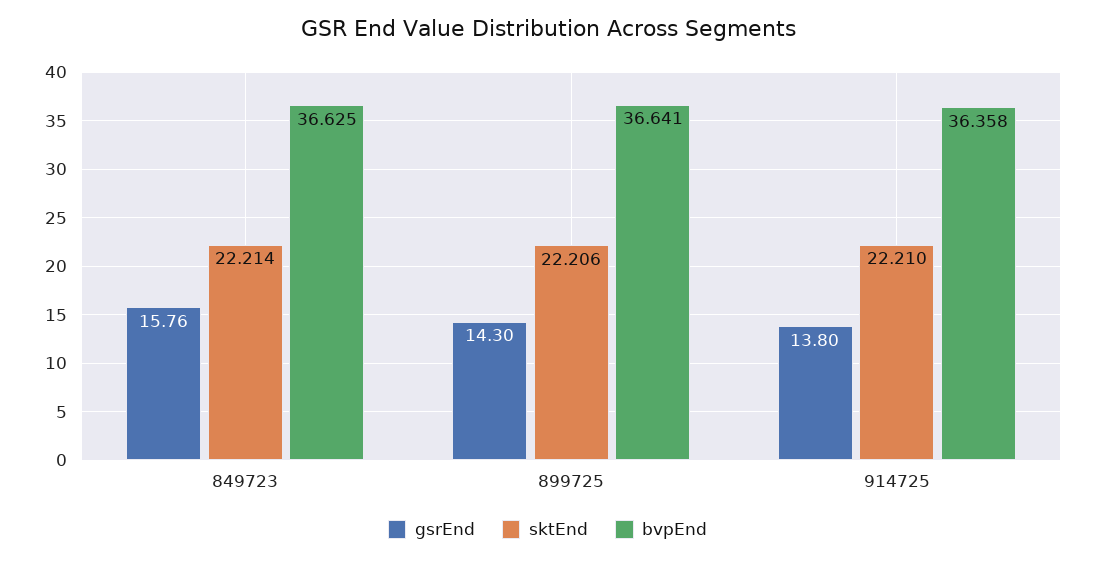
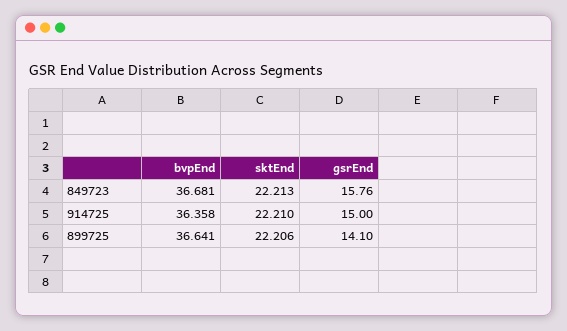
  {
    "gsrEnd": {
      "849723": 15.76,
-     "899725": 14.3,
+     "899725": 14.1,
-     "914725": 13.8
+     "914725": 15
    },
    "sktEnd": {
-     "849723": 22.214,
+     "849723": 22.213,
      "899725": 22.206,
      "914725": 22.21
    },
    "bvpEnd": {
-     "849723": 36.625,
+     "849723": 36.681,
      "899725": 36.641,
      "914725": 36.358
    }
  }

